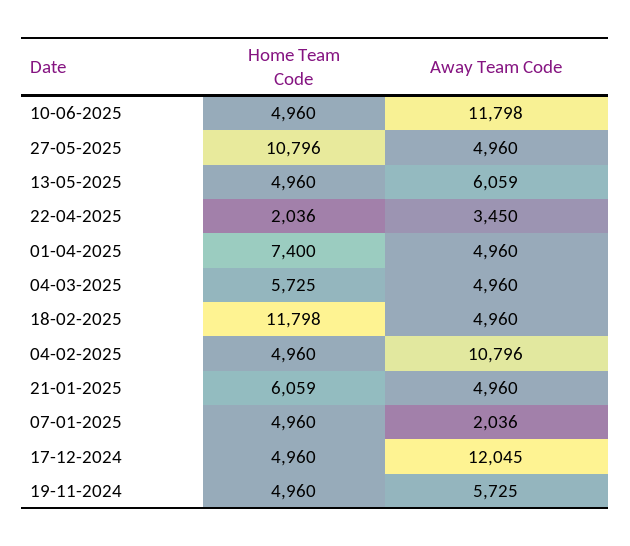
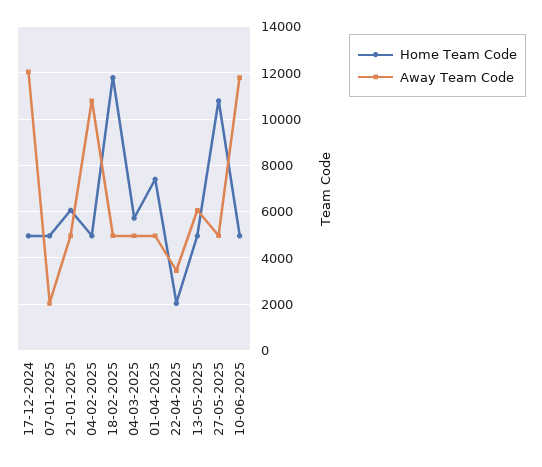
  {
    "Home Team Code": {
      "10-06-2025": 4960,
      "27-05-2025": 10796,
      "13-05-2025": 4960,
      "22-04-2025": 2036,
      "01-04-2025": 7400,
      "04-03-2025": 5725,
      "18-02-2025": 11798,
      "04-02-2025": 4960,
      "21-01-2025": 6059,
      "07-01-2025": 4960,
-     "17-12-2024": 4960,
+     "17-12-2024": 4960
-     "19-11-2024": 4960
    },
    "Away Team Code": {
      "10-06-2025": 11798,
      "27-05-2025": 4960,
      "13-05-2025": 6059,
      "22-04-2025": 3450,
      "01-04-2025": 4960,
      "04-03-2025": 4960,
      "18-02-2025": 4960,
      "04-02-2025": 10796,
      "21-01-2025": 4960,
      "07-01-2025": 2036,
-     "17-12-2024": 12045,
+     "17-12-2024": 12045
-     "19-11-2024": 5725
    }
  }

